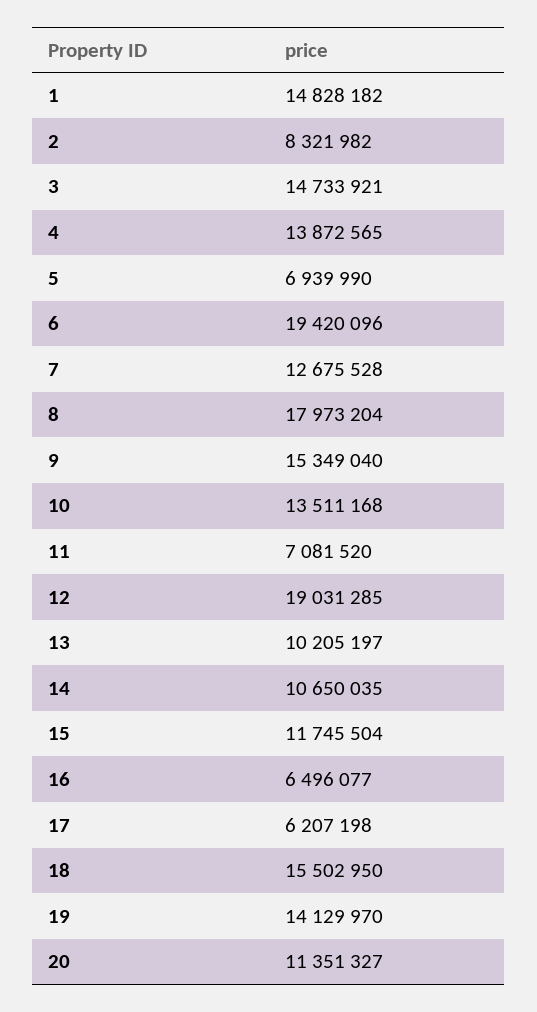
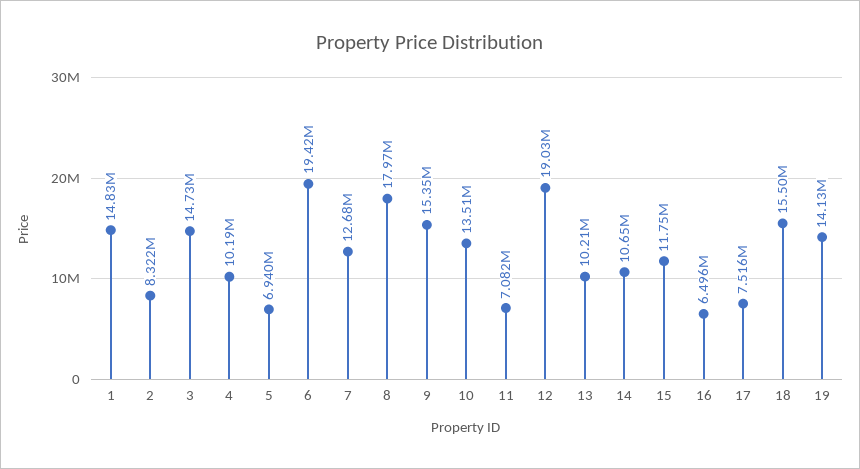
  {
    "1": 14828182,
    "2": 8321982,
    "3": 14733921,
-   "4": 13872565,
+   "4": 10190000,
    "5": 6939990,
    "6": 19420096,
    "7": 12675528,
    "8": 17973204,
    "9": 15349040,
    "10": 13511168,
    "11": 7081520,
    "12": 19031285,
    "13": 10205197,
    "14": 10650035,
    "15": 11745504,
    "16": 6496077,
-   "17": 6207198,
+   "17": 7516000,
    "18": 15502950,
-   "19": 14129970,
+   "19": 14129970
-   "20": 11351327
  }

